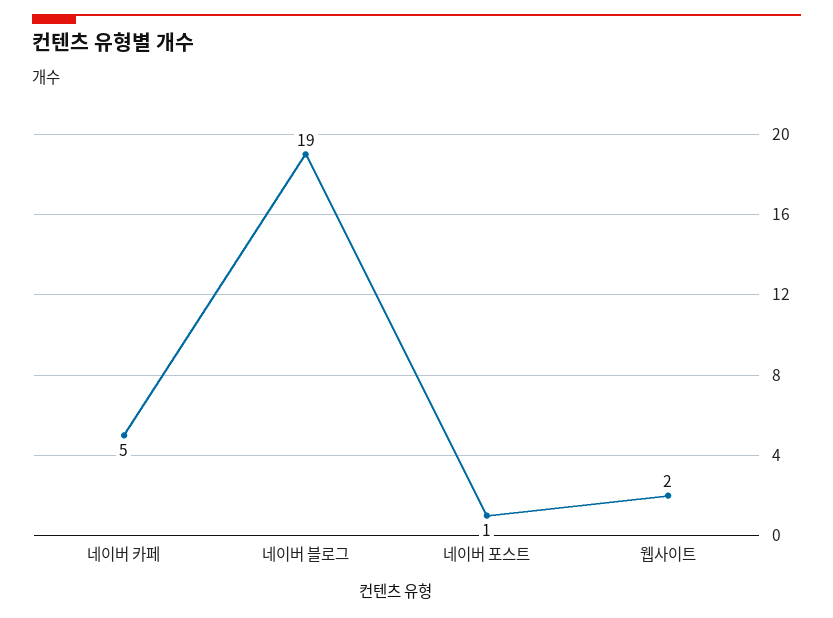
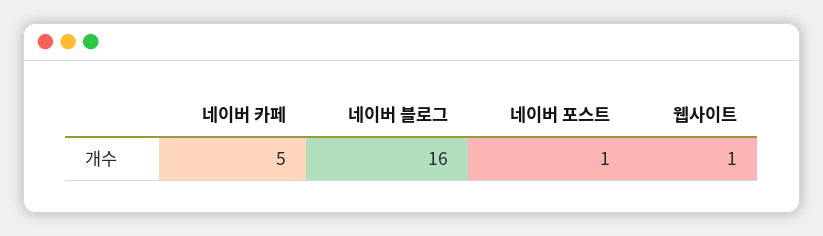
  {
    "네이버 카페": 5,
-   "네이버 블로그": 19,
+   "네이버 블로그": 16,
    "네이버 포스트": 1,
-   "웹사이트": 2
+   "웹사이트": 1
  }

